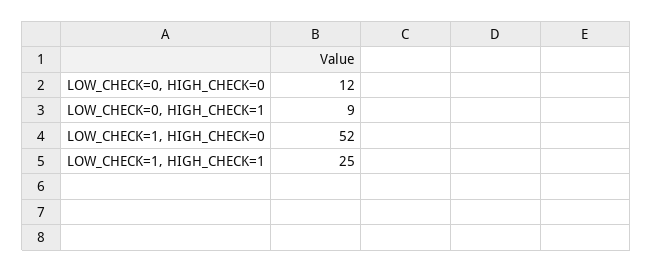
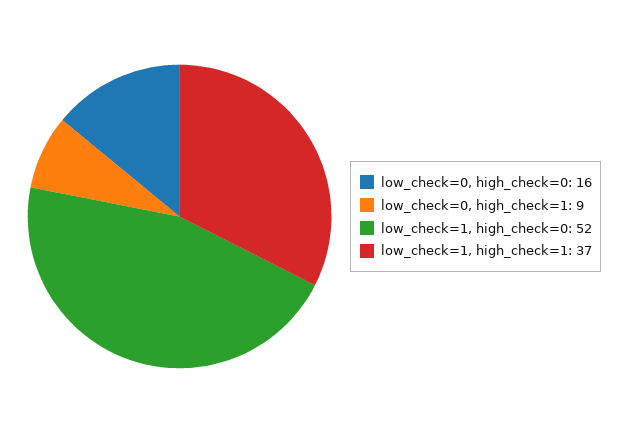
  {
-   "LOW_CHECK=0, HIGH_CHECK=0": 12,
+   "LOW_CHECK=0, HIGH_CHECK=0": 16,
    "LOW_CHECK=0, HIGH_CHECK=1": 9,
    "LOW_CHECK=1, HIGH_CHECK=0": 52,
-   "LOW_CHECK=1, HIGH_CHECK=1": 25
+   "LOW_CHECK=1, HIGH_CHECK=1": 37
  }

